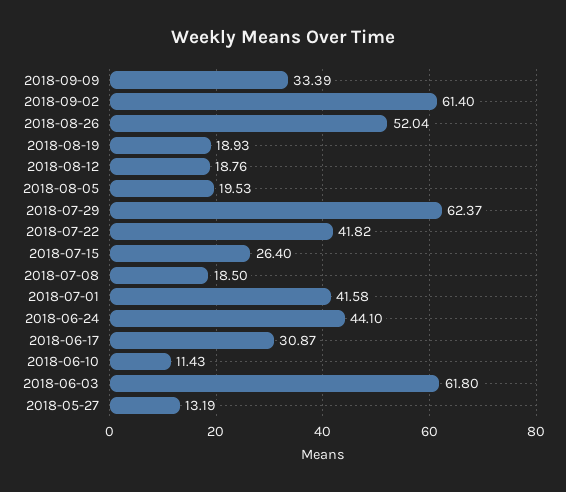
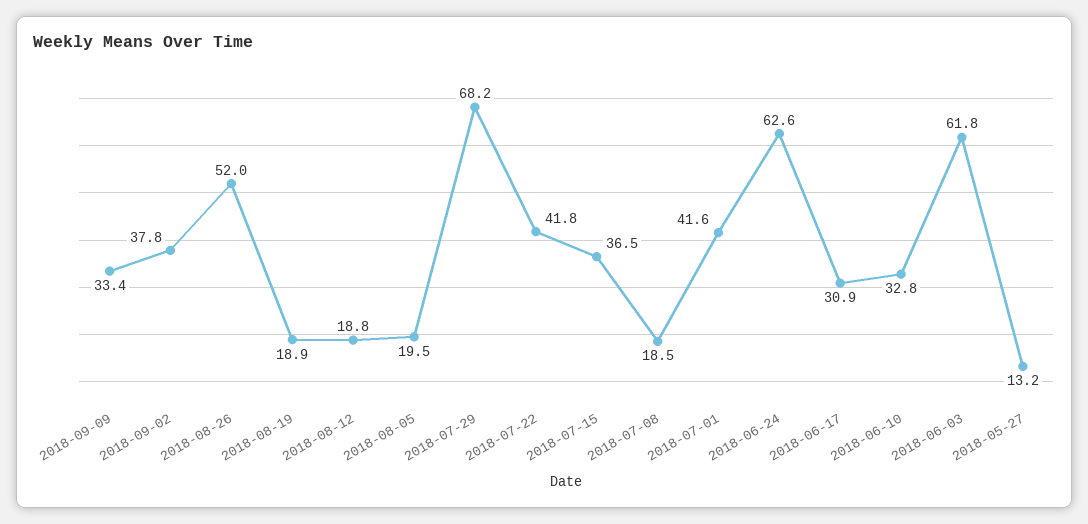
  {
    "2018-09-09": 33.39,
-   "2018-09-02": 61.4,
+   "2018-09-02": 37.8,
    "2018-08-26": 52.04,
    "2018-08-19": 18.93,
    "2018-08-12": 18.76,
    "2018-08-05": 19.53,
-   "2018-07-29": 62.37,
+   "2018-07-29": 68.2,
    "2018-07-22": 41.82,
-   "2018-07-15": 26.4,
+   "2018-07-15": 36.5,
    "2018-07-08": 18.5,
    "2018-07-01": 41.58,
-   "2018-06-24": 44.1,
+   "2018-06-24": 62.6,
    "2018-06-17": 30.87,
-   "2018-06-10": 11.43,
+   "2018-06-10": 32.8,
    "2018-06-03": 61.8,
    "2018-05-27": 13.19
  }

